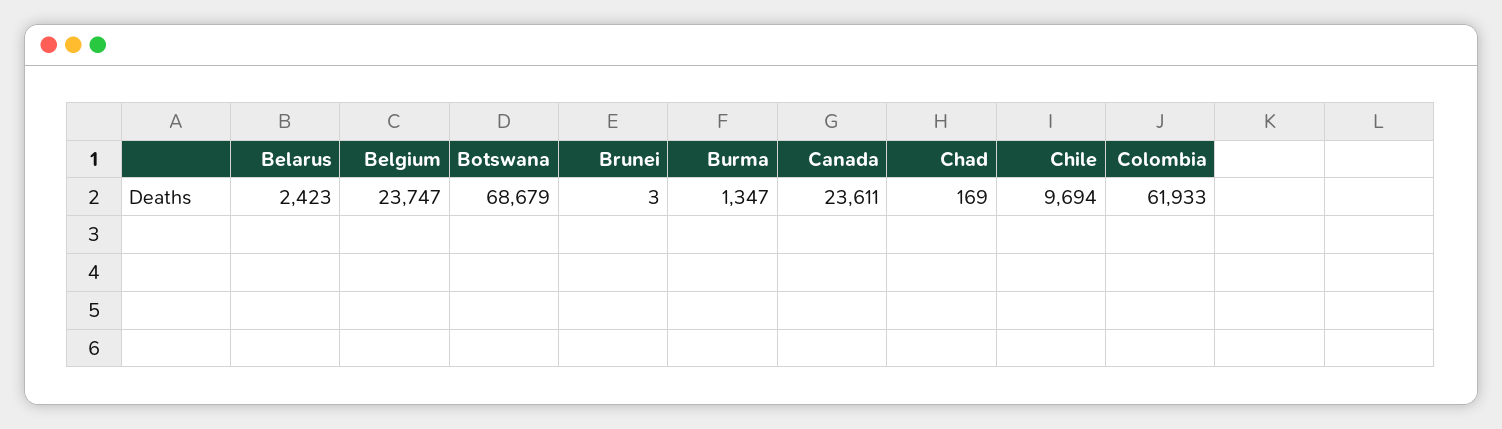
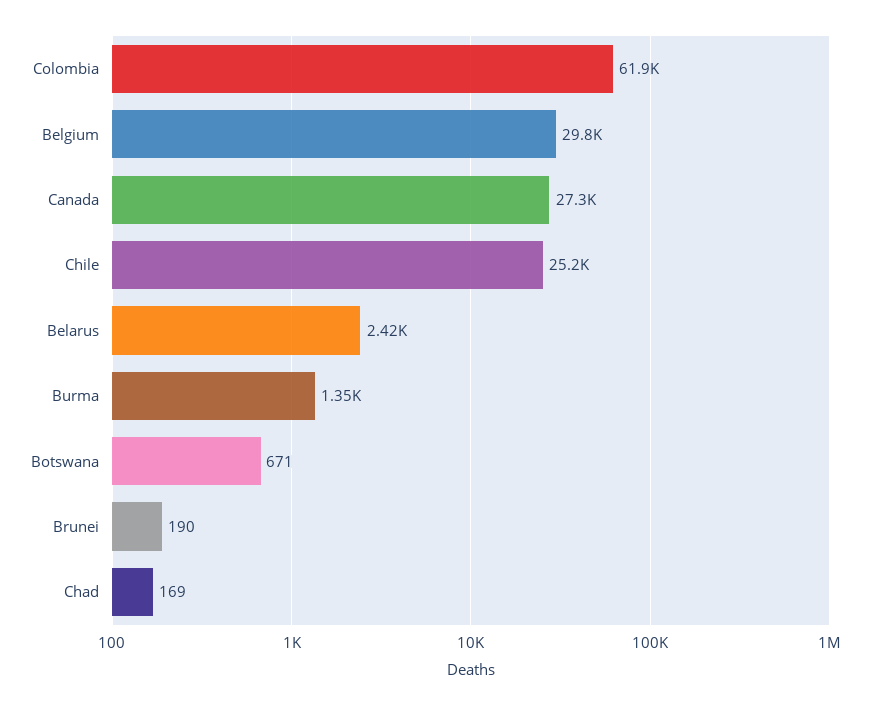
  {
    "Belarus": 2423,
-   "Belgium": 23747,
+   "Belgium": 29800,
-   "Botswana": 68679,
+   "Botswana": 671,
-   "Brunei": 3,
+   "Brunei": 190,
    "Burma": 1347,
-   "Canada": 23611,
+   "Canada": 27300,
    "Chad": 169,
-   "Chile": 9694,
+   "Chile": 25200,
    "Colombia": 61933
  }

